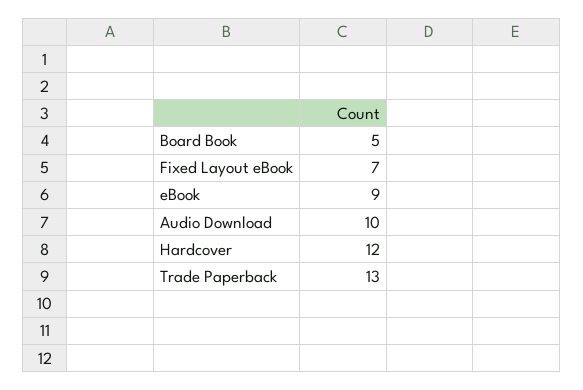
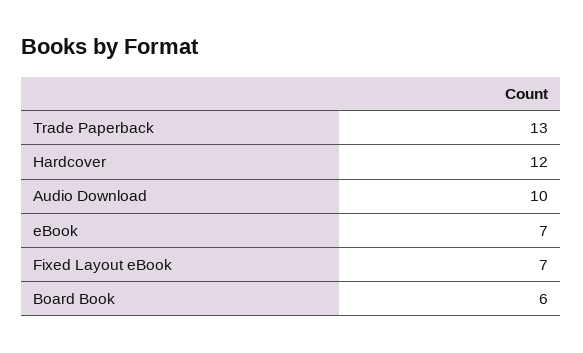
  {
-   "Board Book": 5,
+   "Board Book": 6,
    "Fixed Layout eBook": 7,
-   "eBook": 9,
+   "eBook": 7,
    "Audio Download": 10,
    "Hardcover": 12,
    "Trade Paperback": 13
  }

